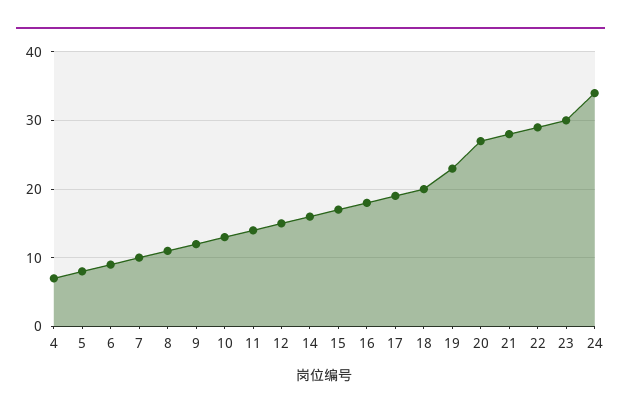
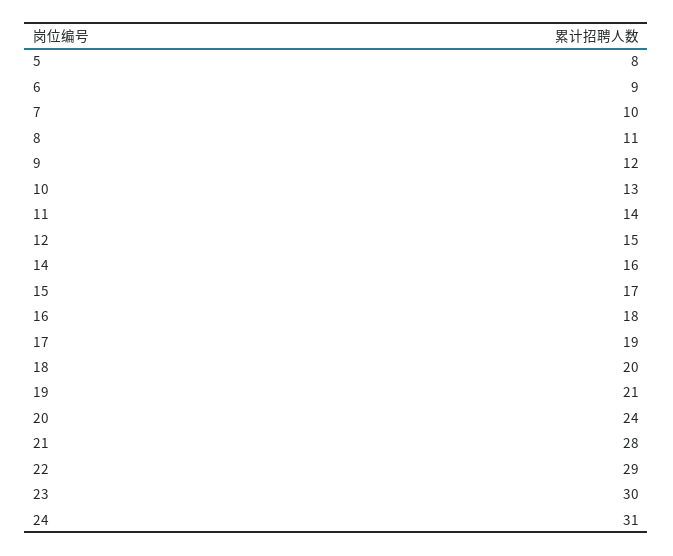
  {
-   "4": 7,
    "5": 8,
    "6": 9,
    "7": 10,
    "8": 11,
    "9": 12,
    "10": 13,
    "11": 14,
    "12": 15,
    "14": 16,
    "15": 17,
    "16": 18,
    "17": 19,
    "18": 20,
-   "19": 23,
+   "19": 21,
-   "20": 27,
+   "20": 24,
    "21": 28,
    "22": 29,
    "23": 30,
-   "24": 34
+   "24": 31
  }

